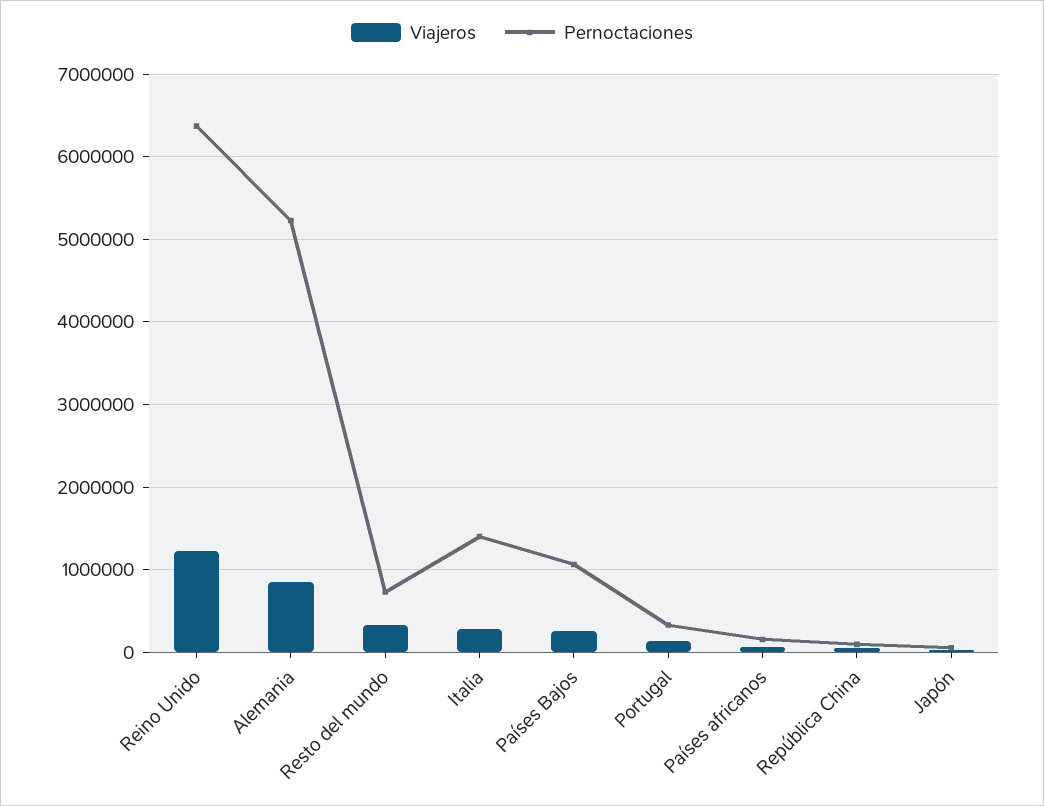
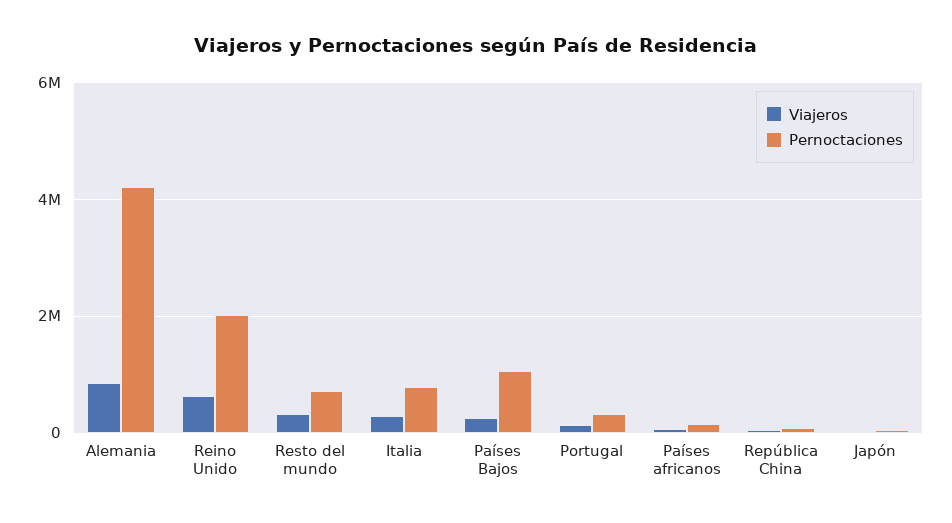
  {
    "Viajeros": {
-     "Reino Unido": 1200000,
+     "Reino Unido": 600000,
      "Alemania": 900000,
      "Resto del mundo": 300000,
      "Italia": 300000,
      "Países Bajos": 300000,
      "Portugal": 100000,
      "Países africanos": 100000,
      "República China": 100000,
      "Japón": 0
    },
    "Pernoctaciones": {
-     "Reino Unido": 6400000,
+     "Reino Unido": 2000000,
-     "Alemania": 5200000,
+     "Alemania": 4200000,
      "Resto del mundo": 700000,
-     "Italia": 1400000,
+     "Italia": 800000,
      "Países Bajos": 1100000,
      "Portugal": 300000,
      "Países africanos": 200000,
      "República China": 100000,
      "Japón": 100000
    }
  }

